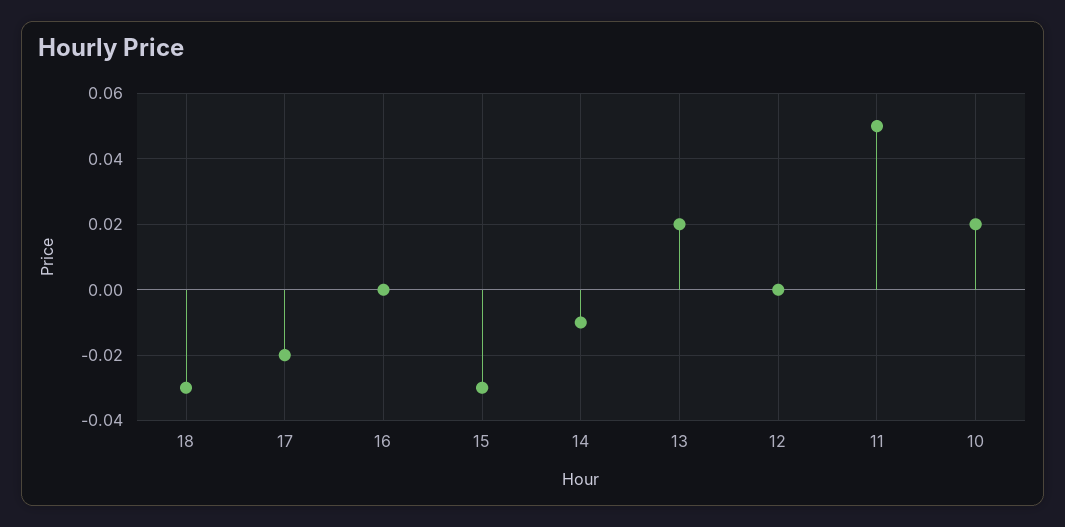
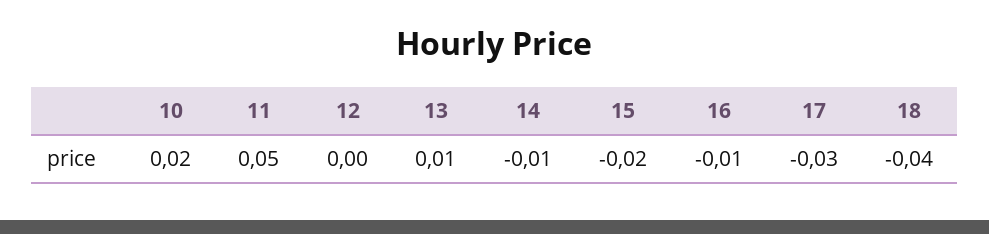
  {
-   "18": -0.03,
+   "18": -0.04,
-   "17": -0.02,
+   "17": -0.03,
-   "16": 0,
+   "16": -0.01,
-   "15": -0.03,
+   "15": -0.02,
    "14": -0.01,
-   "13": 0.02,
+   "13": 0.01,
    "12": 0,
    "11": 0.05,
    "10": 0.02
  }

